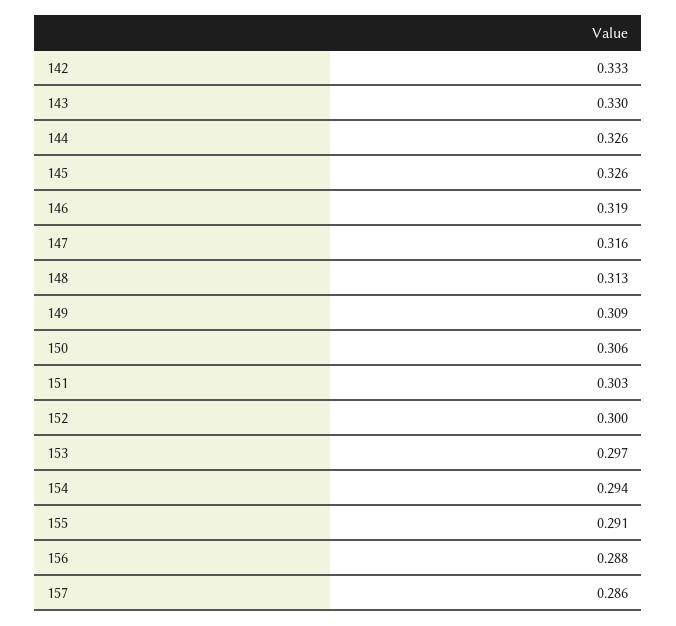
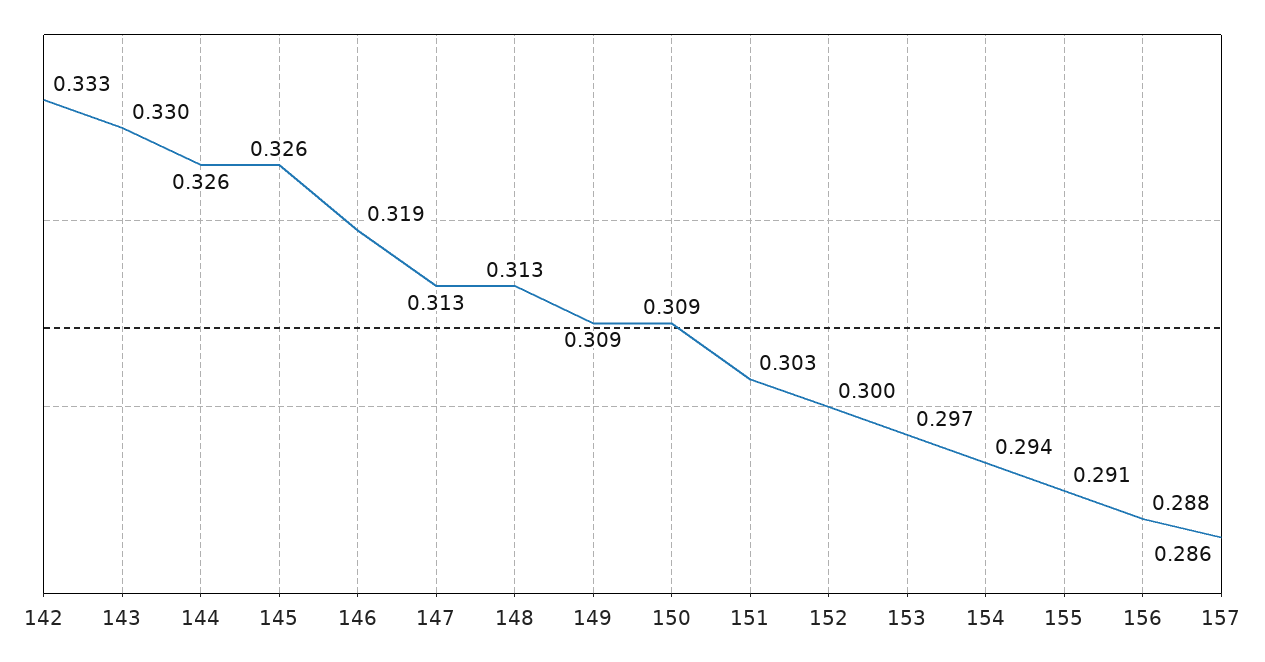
  {
    "142": 0.333,
    "143": 0.33,
    "144": 0.326,
    "145": 0.326,
    "146": 0.319,
-   "147": 0.316,
+   "147": 0.313,
    "148": 0.313,
    "149": 0.309,
-   "150": 0.306,
+   "150": 0.309,
    "151": 0.303,
    "152": 0.3,
    "153": 0.297,
    "154": 0.294,
    "155": 0.291,
    "156": 0.288,
    "157": 0.286
  }

